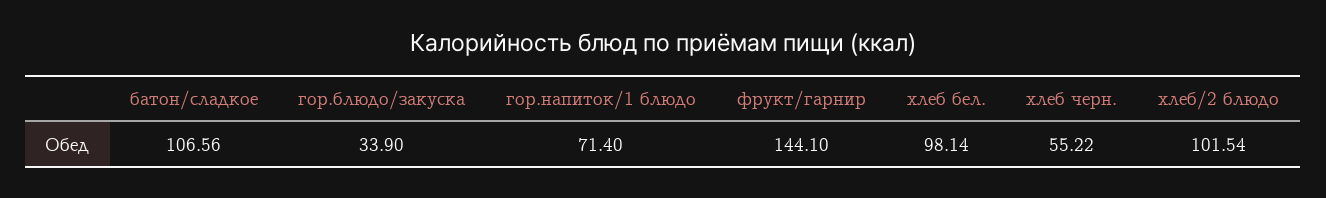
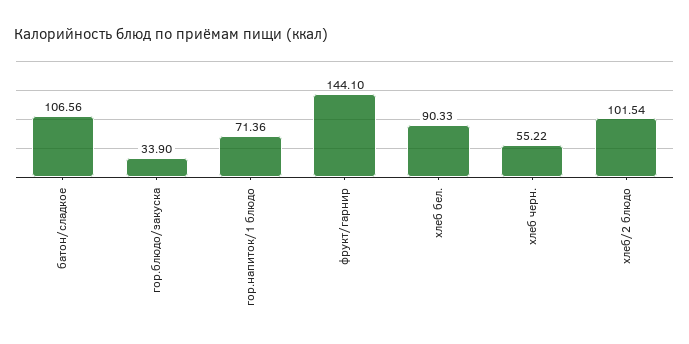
  {
    "батон/сладкое": 106.56,
    "гор.блюдо/закуска": 33.9,
-   "гор.напиток/1 блюдо": 71.4,
+   "гор.напиток/1 блюдо": 71.36,
    "фрукт/гарнир": 144.1,
-   "хлеб бел.": 98.14,
+   "хлеб бел.": 90.33,
    "хлеб черн.": 55.22,
    "хлеб/2 блюдо": 101.54
  }

